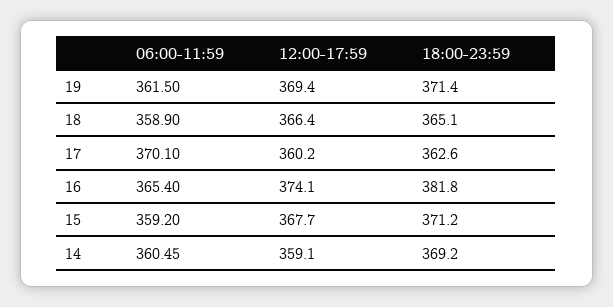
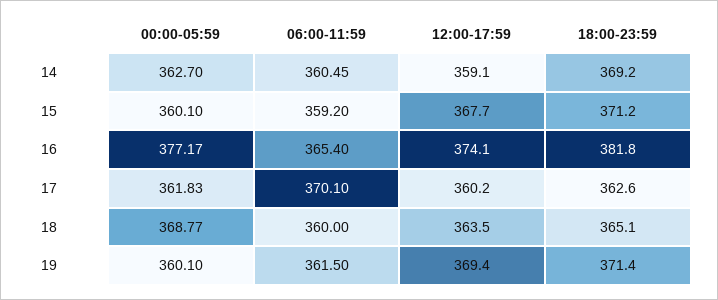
  {
    "06:00-11:59": {
      "19": 361.5,
-     "18": 358.9,
+     "18": 360,
      "17": 370.1,
      "16": 365.4,
      "15": 359.2,
      "14": 360.45
    },
    "12:00-17:59": {
      "19": 369.4,
-     "18": 366.4,
+     "18": 363.5,
      "17": 360.2,
      "16": 374.1,
      "15": 367.7,
      "14": 359.1
    },
    "18:00-23:59": {
      "19": 371.4,
      "18": 365.1,
      "17": 362.6,
      "16": 381.8,
      "15": 371.2,
      "14": 369.2
-   }
+   },
+   "00:00-05:59": {
+     "14": 362.7,
+     "15": 360.1,
+     "16": 377.17,
+     "17": 361.83,
+     "18": 368.77,
+     "19": 360.1
+   }
  }

